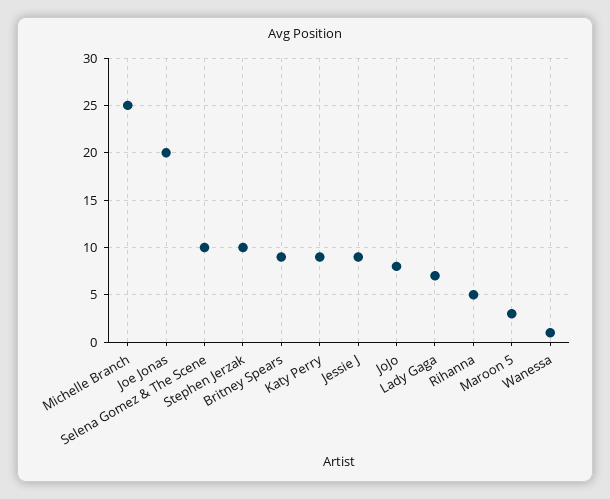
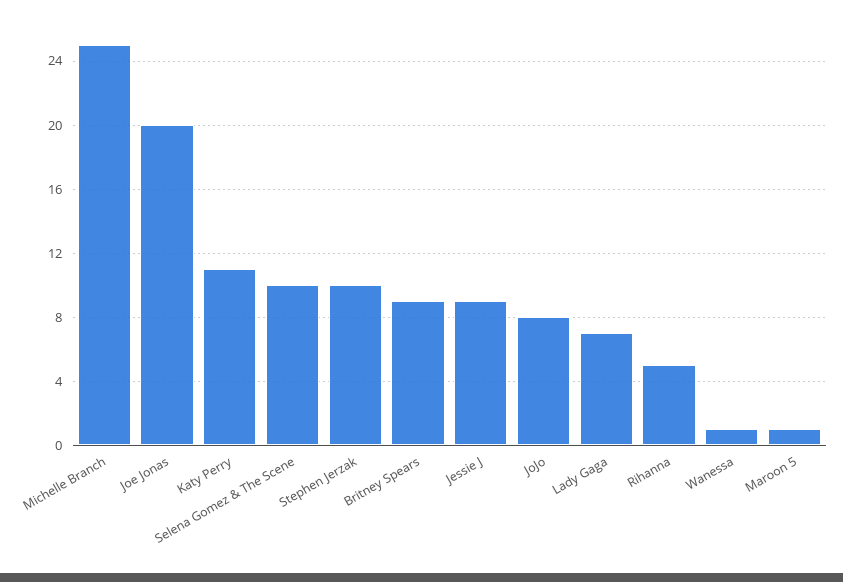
  {
    "Michelle Branch": 25,
    "Joe Jonas": 20,
    "Selena Gomez & The Scene": 10,
    "Stephen Jerzak": 10,
    "Britney Spears": 9,
-   "Katy Perry": 9,
+   "Katy Perry": 11,
    "Jessie J": 9,
    "JoJo": 8,
    "Lady Gaga": 7,
    "Rihanna": 5,
-   "Maroon 5": 3,
+   "Maroon 5": 1,
    "Wanessa": 1
  }

